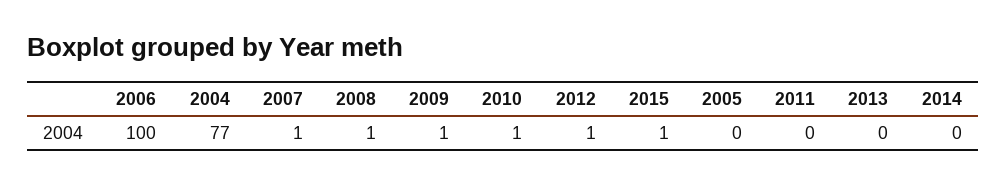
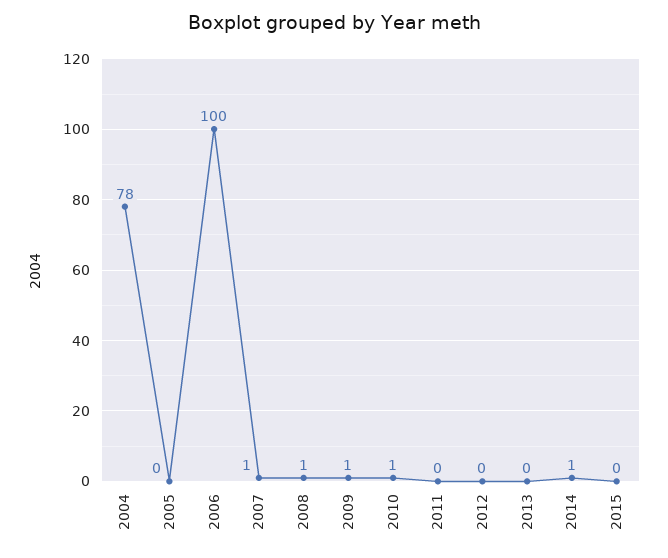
  {
    "2006": 100,
-   "2004": 77,
+   "2004": 78,
    "2007": 1,
    "2008": 1,
    "2009": 1,
    "2010": 1,
-   "2012": 1,
+   "2012": 0,
-   "2015": 1,
+   "2015": 0,
    "2005": 0,
    "2011": 0,
    "2013": 0,
-   "2014": 0
+   "2014": 1
  }

